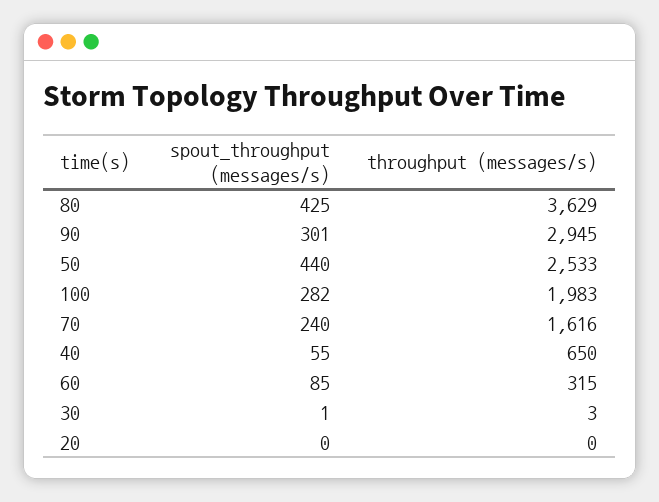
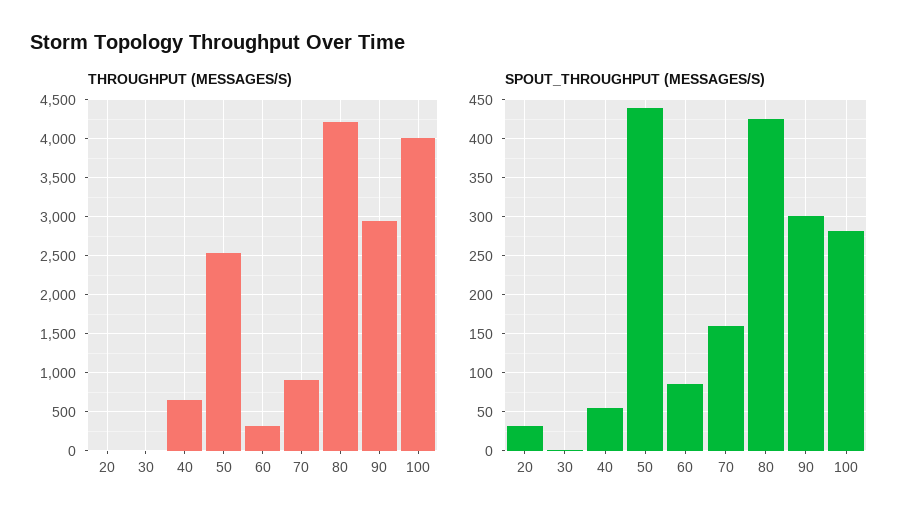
  {
    "spout_throughput (messages/s)": {
      "80": 425,
      "90": 301,
      "50": 440,
      "100": 282,
-     "70": 240,
+     "70": 160,
      "40": 55,
      "60": 85,
      "30": 1,
-     "20": 0
+     "20": 30
    },
    "throughput (messages/s)": {
-     "80": 3629,
+     "80": 4200,
      "90": 2945,
      "50": 2533,
-     "100": 1983,
+     "100": 4000,
-     "70": 1616,
+     "70": 900,
      "40": 650,
      "60": 315,
      "30": 3,
      "20": 0
    }
  }

